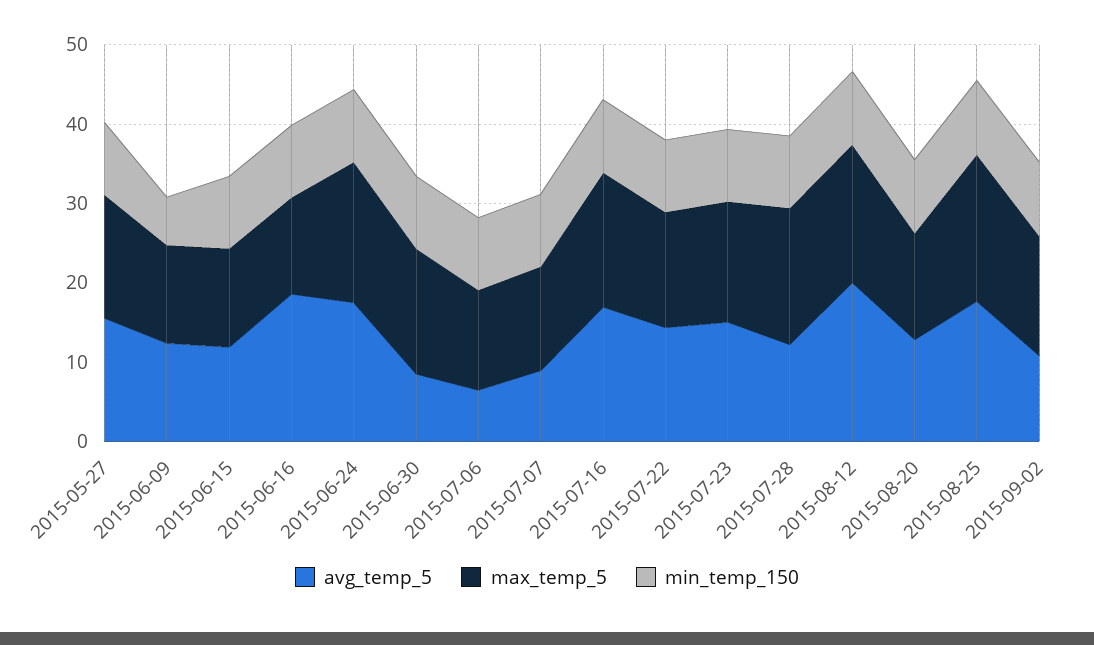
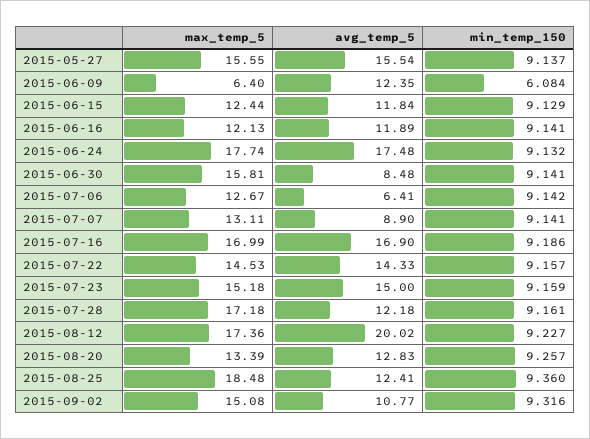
  {
    "avg_temp_5": {
      "2015-05-27": 15.54,
      "2015-06-09": 12.35,
      "2015-06-15": 11.84,
-     "2015-06-16": 18,
+     "2015-06-16": 11.89,
      "2015-06-24": 17.48,
      "2015-06-30": 8.48,
      "2015-07-06": 6.41,
      "2015-07-07": 8.9,
      "2015-07-16": 16.9,
      "2015-07-22": 14.33,
      "2015-07-23": 15,
      "2015-07-28": 12.18,
      "2015-08-12": 20.02,
      "2015-08-20": 12.83,
-     "2015-08-25": 18,
+     "2015-08-25": 12.41,
      "2015-09-02": 10.77
    },
    "max_temp_5": {
      "2015-05-27": 15.55,
-     "2015-06-09": 12,
+     "2015-06-09": 6.4,
      "2015-06-15": 12.44,
      "2015-06-16": 12.13,
      "2015-06-24": 17.74,
      "2015-06-30": 15.81,
      "2015-07-06": 12.67,
      "2015-07-07": 13.11,
      "2015-07-16": 16.99,
      "2015-07-22": 14.53,
      "2015-07-23": 15.18,
      "2015-07-28": 17.18,
      "2015-08-12": 17.36,
      "2015-08-20": 13.39,
      "2015-08-25": 18.48,
      "2015-09-02": 15.08
    },
    "min_temp_150": {
      "2015-05-27": 9.137,
      "2015-06-09": 6.084,
      "2015-06-15": 9.129,
      "2015-06-16": 9.141,
      "2015-06-24": 9.132,
      "2015-06-30": 9.141,
      "2015-07-06": 9.142,
      "2015-07-07": 9.141,
      "2015-07-16": 9.186,
      "2015-07-22": 9.157,
      "2015-07-23": 9.159,
      "2015-07-28": 9.161,
      "2015-08-12": 9.227,
      "2015-08-20": 9.257,
      "2015-08-25": 9.36,
      "2015-09-02": 9.316
    }
  }

